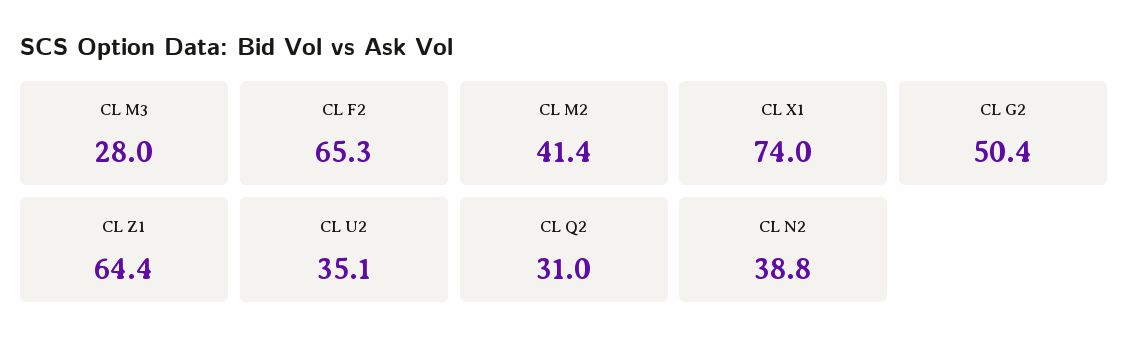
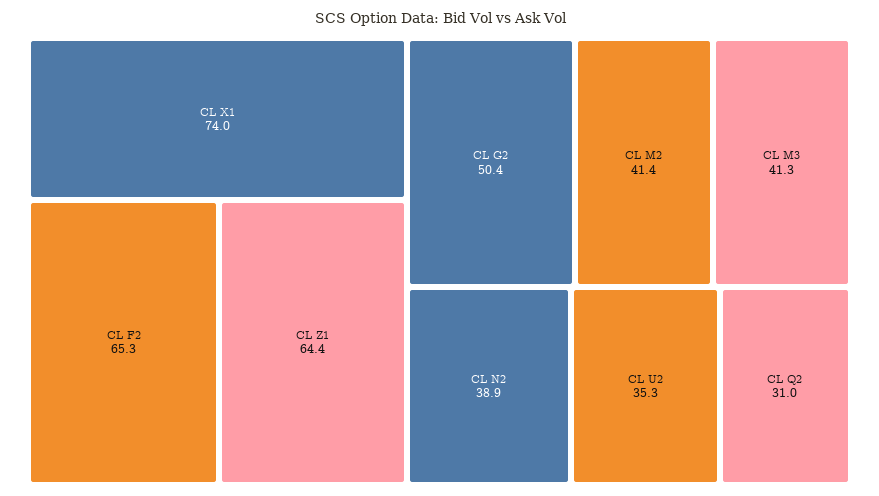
  {
-   "CL M3": 28,
+   "CL M3": 41.3,
    "CL F2": 65.3,
    "CL M2": 41.4,
    "CL X1": 74,
    "CL G2": 50.4,
    "CL Z1": 64.4,
-   "CL U2": 35.1,
+   "CL U2": 35.3,
    "CL Q2": 31,
-   "CL N2": 38.8
+   "CL N2": 38.9
  }

